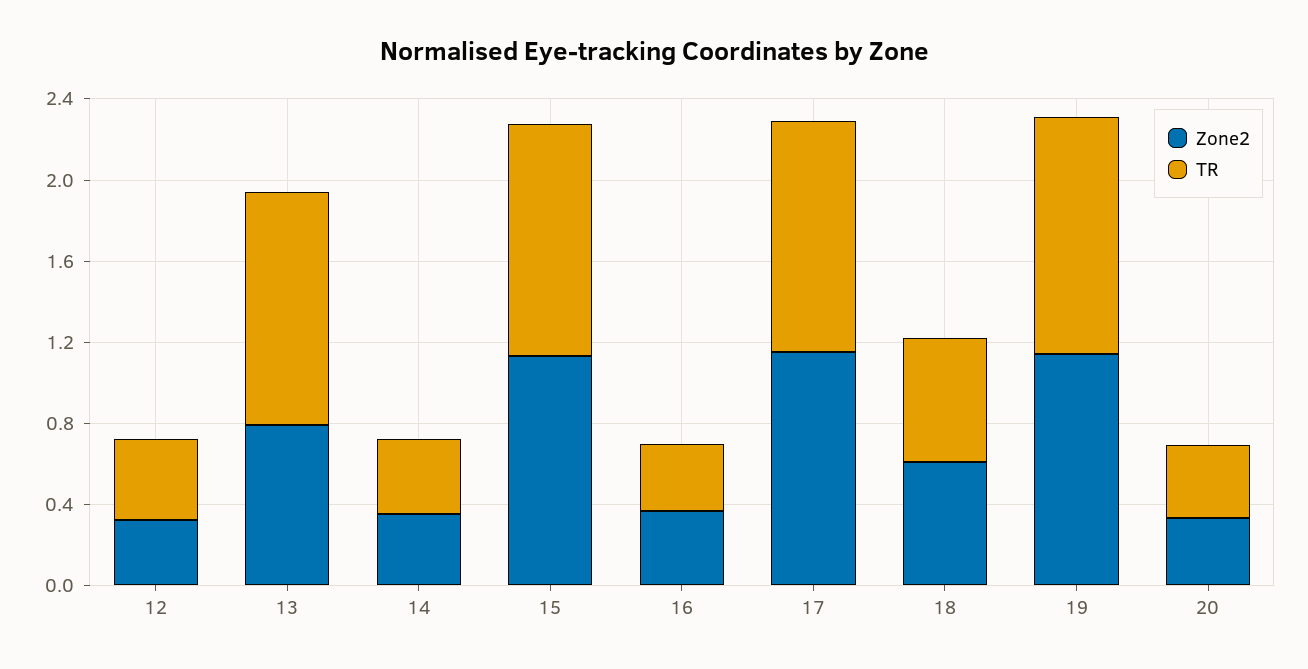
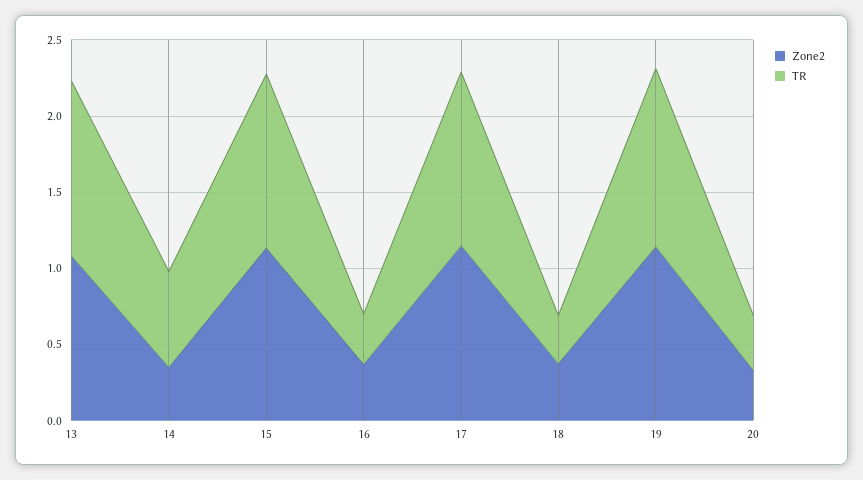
  {
    "Zone2": {
-     "12": 0.3,
-     "13": 0.8,
+     "13": 1.1,
      "14": 0.4,
      "15": 1.1,
      "16": 0.4,
      "17": 1.1,
-     "18": 0.6,
+     "18": 0.4,
      "19": 1.1,
      "20": 0.3
    },
    "TR": {
-     "12": 0.4,
      "13": 1.1,
-     "14": 0.4,
+     "14": 0.6,
      "15": 1.1,
      "16": 0.3,
      "17": 1.1,
-     "18": 0.6,
+     "18": 0.3,
      "19": 1.2,
      "20": 0.4
    }
  }

